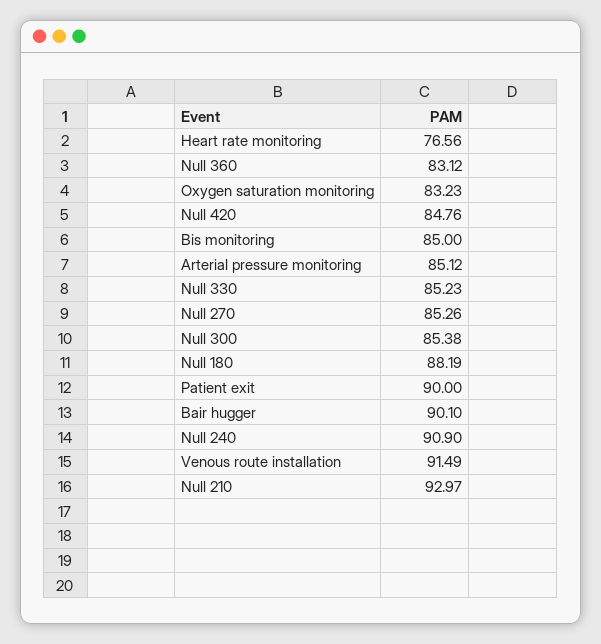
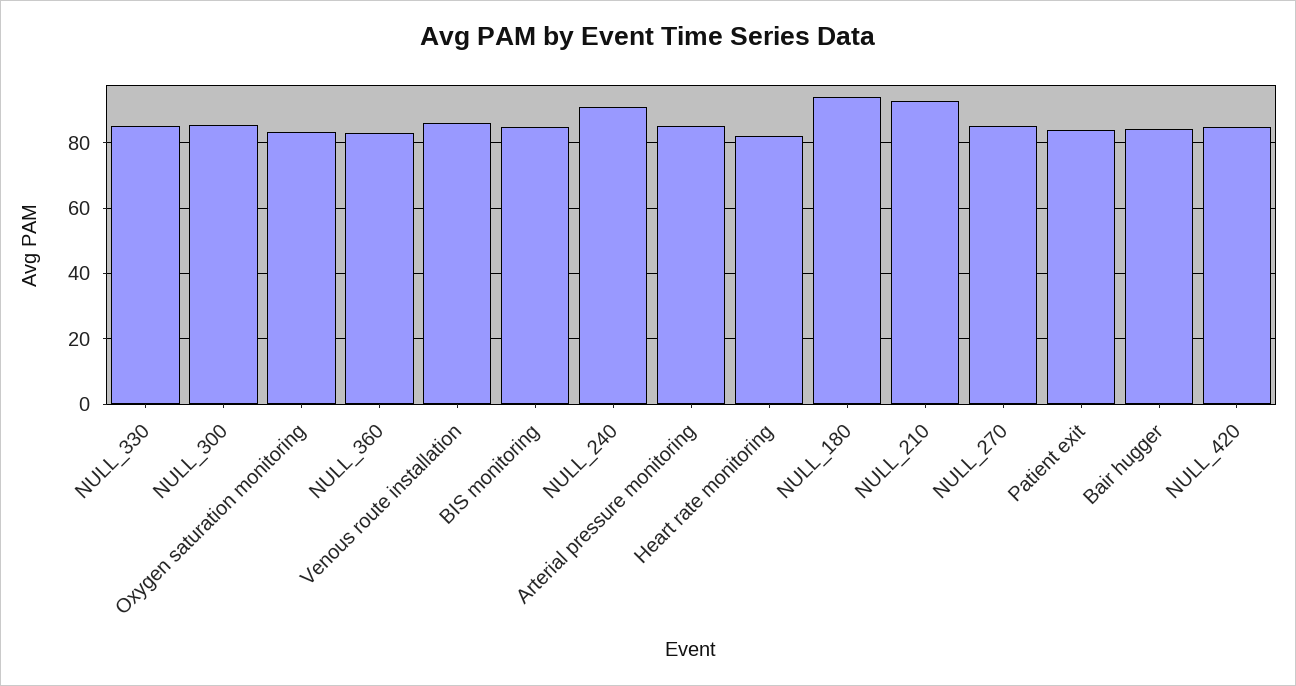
  {
-   "Heart rate monitoring": 76.56,
+   "Heart rate monitoring": 82,
    "Null 360": 83.12,
    "Oxygen saturation monitoring": 83.23,
    "Null 420": 84.76,
    "Bis monitoring": 85,
    "Arterial pressure monitoring": 85.12,
    "Null 330": 85.23,
    "Null 270": 85.26,
    "Null 300": 85.38,
-   "Null 180": 88.19,
+   "Null 180": 94,
-   "Patient exit": 90,
+   "Patient exit": 84,
-   "Bair hugger": 90.1,
+   "Bair hugger": 84,
    "Null 240": 90.9,
-   "Venous route installation": 91.49,
+   "Venous route installation": 86,
    "Null 210": 92.97
  }

